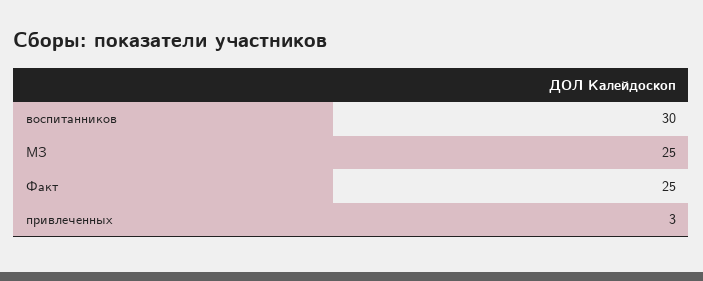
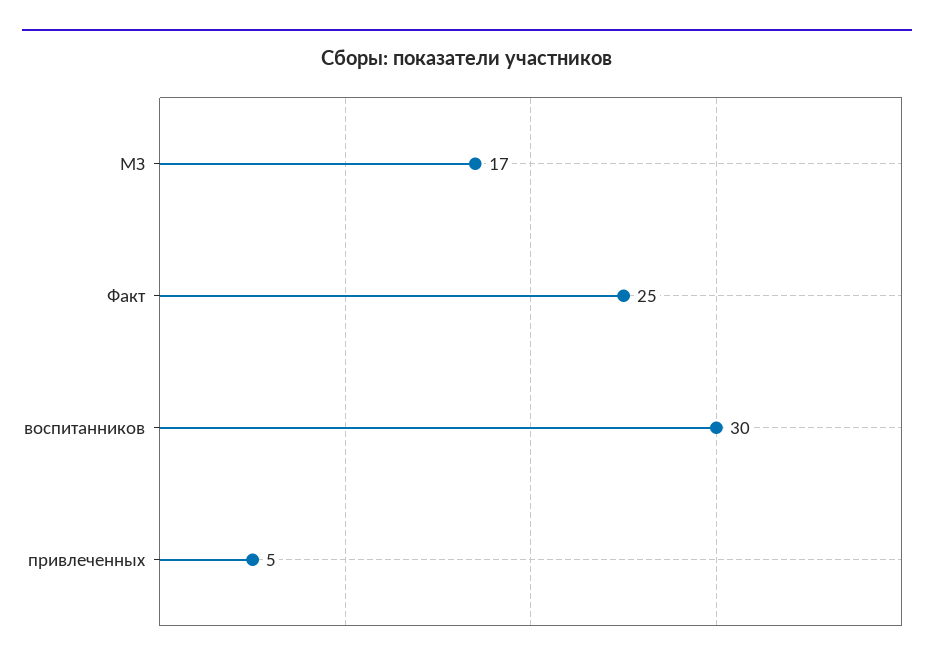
  {
    "воспитанников": 30,
-   "МЗ": 25,
+   "МЗ": 17,
    "Факт": 25,
-   "привлеченных": 3
+   "привлеченных": 5
  }

